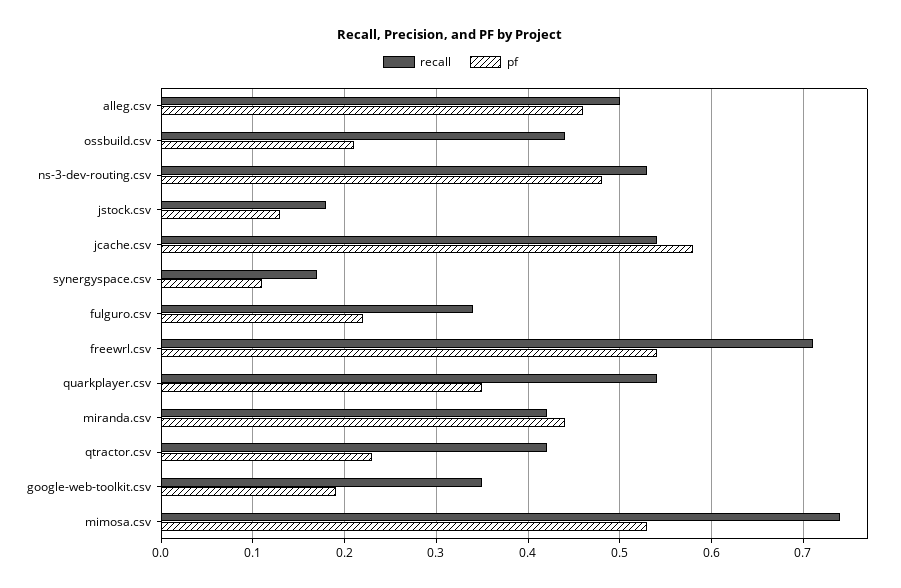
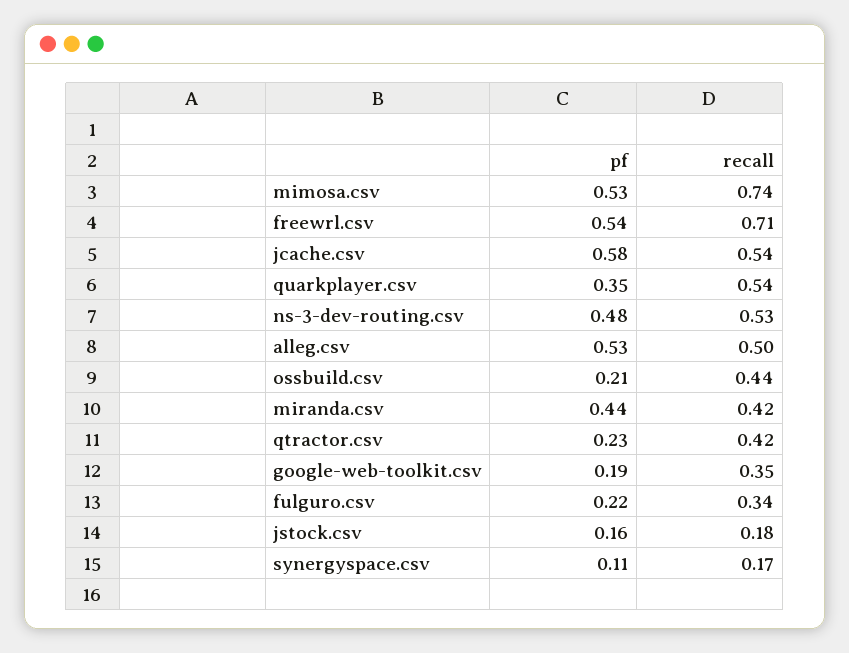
  {
    "recall": {
      "alleg.csv": 0.5,
      "ossbuild.csv": 0.44,
      "ns-3-dev-routing.csv": 0.53,
      "jstock.csv": 0.18,
      "jcache.csv": 0.54,
      "synergyspace.csv": 0.17,
      "fulguro.csv": 0.34,
      "freewrl.csv": 0.71,
      "quarkplayer.csv": 0.54,
      "miranda.csv": 0.42,
      "qtractor.csv": 0.42,
      "google-web-toolkit.csv": 0.35,
      "mimosa.csv": 0.74
    },
    "pf": {
-     "alleg.csv": 0.46,
+     "alleg.csv": 0.53,
      "ossbuild.csv": 0.21,
      "ns-3-dev-routing.csv": 0.48,
-     "jstock.csv": 0.13,
+     "jstock.csv": 0.16,
      "jcache.csv": 0.58,
      "synergyspace.csv": 0.11,
      "fulguro.csv": 0.22,
      "freewrl.csv": 0.54,
      "quarkplayer.csv": 0.35,
      "miranda.csv": 0.44,
      "qtractor.csv": 0.23,
      "google-web-toolkit.csv": 0.19,
      "mimosa.csv": 0.53
    }
  }

